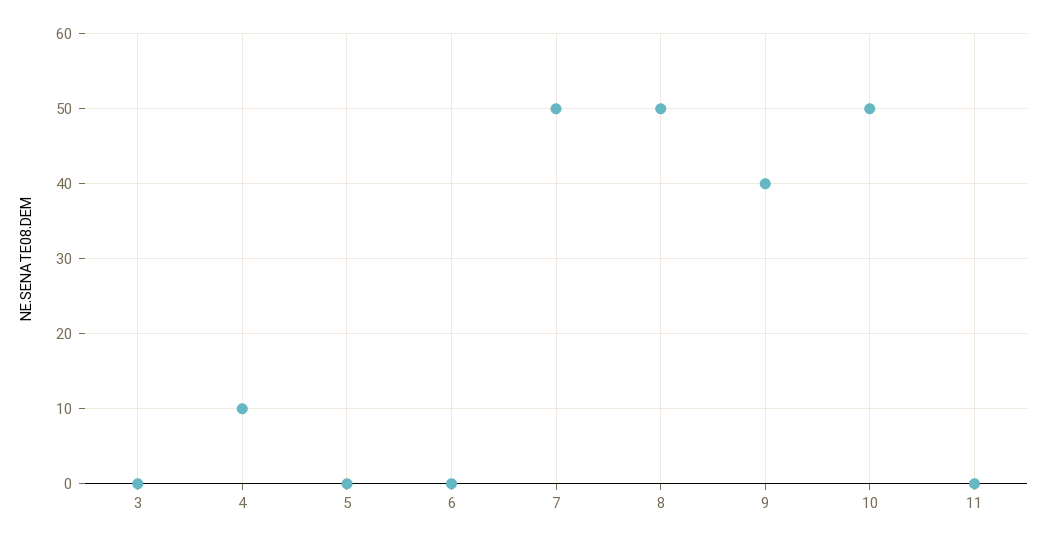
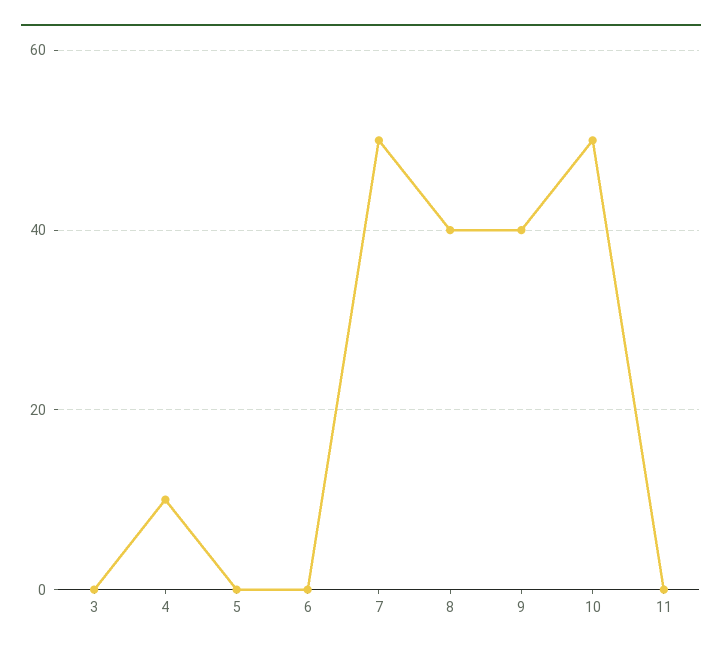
  {
    "3": 0,
    "4": 10,
    "5": 0,
    "6": 0,
    "7": 50,
-   "8": 50,
+   "8": 40,
    "9": 40,
    "10": 50,
    "11": 0
  }

